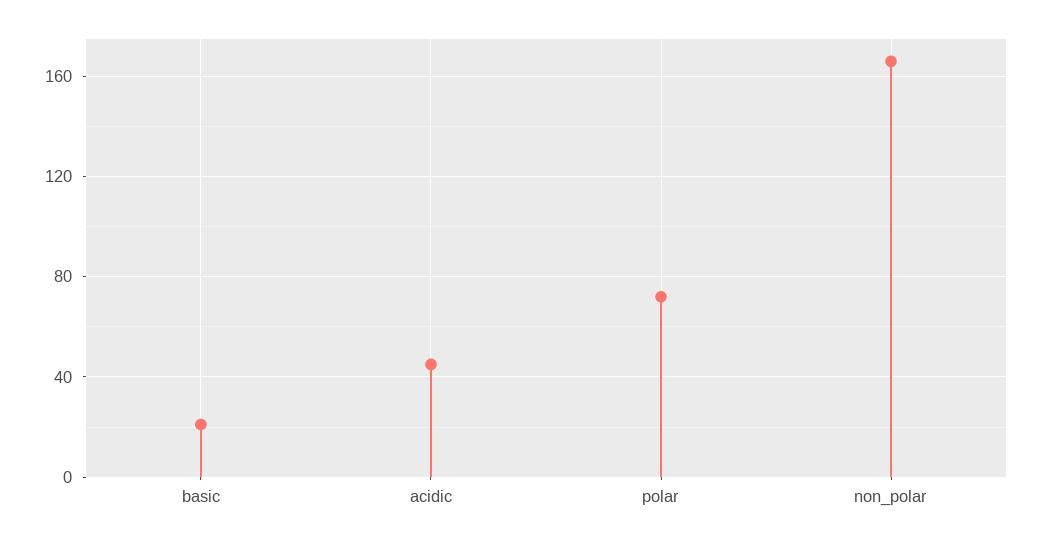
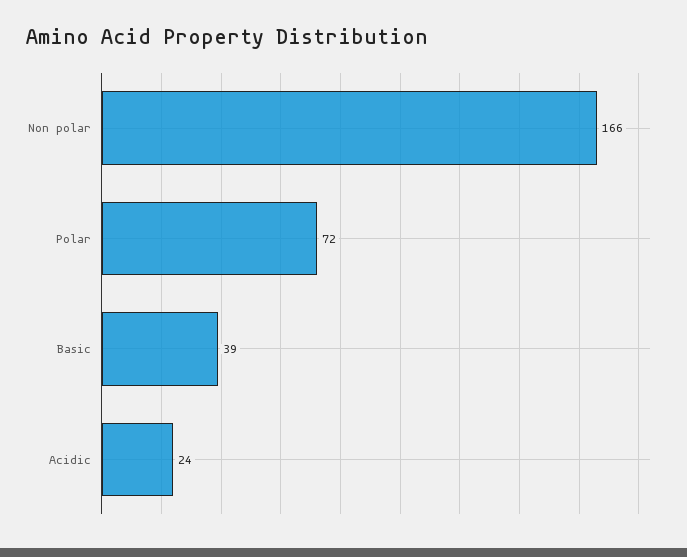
  {
-   "basic": 20,
+   "basic": 39,
-   "acidic": 45,
+   "acidic": 24,
    "polar": 72,
    "non_polar": 166
  }

